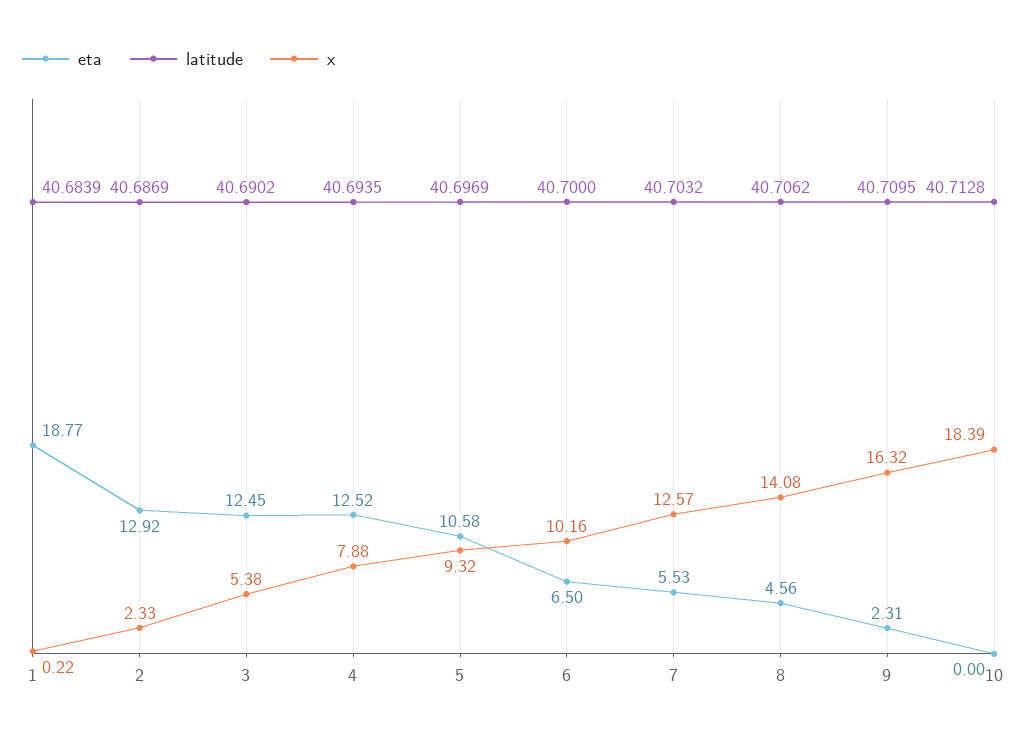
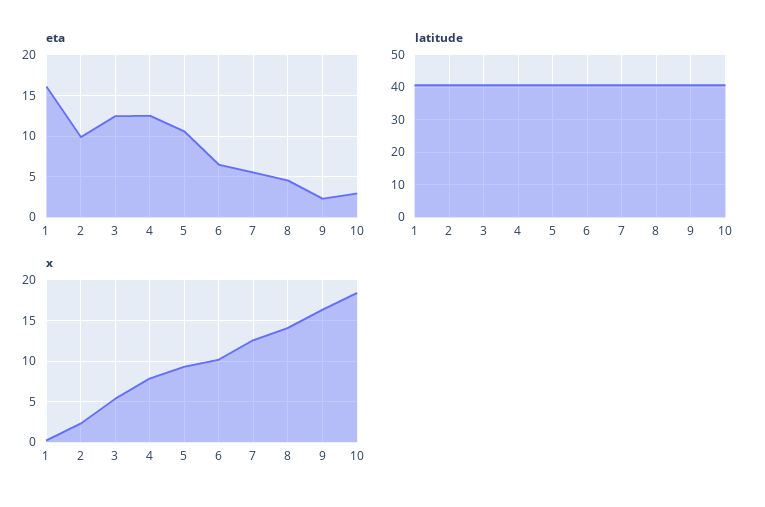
  {
    "eta": {
-     "1": 18.77,
+     "1": 16,
-     "2": 12.92,
+     "2": 10,
      "3": 12.45,
      "4": 12.52,
      "5": 10.58,
      "6": 6.5,
      "7": 5.53,
      "8": 4.56,
      "9": 2.31,
-     "10": 0
+     "10": 3
    },
    "latitude": {
      "1": 40.6839,
      "2": 40.6869,
      "3": 40.6902,
      "4": 40.6935,
      "5": 40.6969,
      "6": 40.7,
      "7": 40.7032,
      "8": 40.7062,
      "9": 40.7095,
      "10": 40.7128
    },
    "x": {
      "1": 0.22,
      "2": 2.33,
      "3": 5.38,
      "4": 7.88,
      "5": 9.32,
      "6": 10.16,
      "7": 12.57,
      "8": 14.08,
      "9": 16.32,
      "10": 18.39
    }
  }

